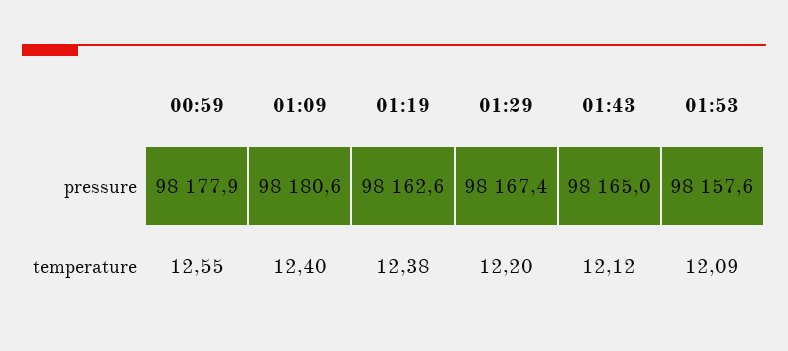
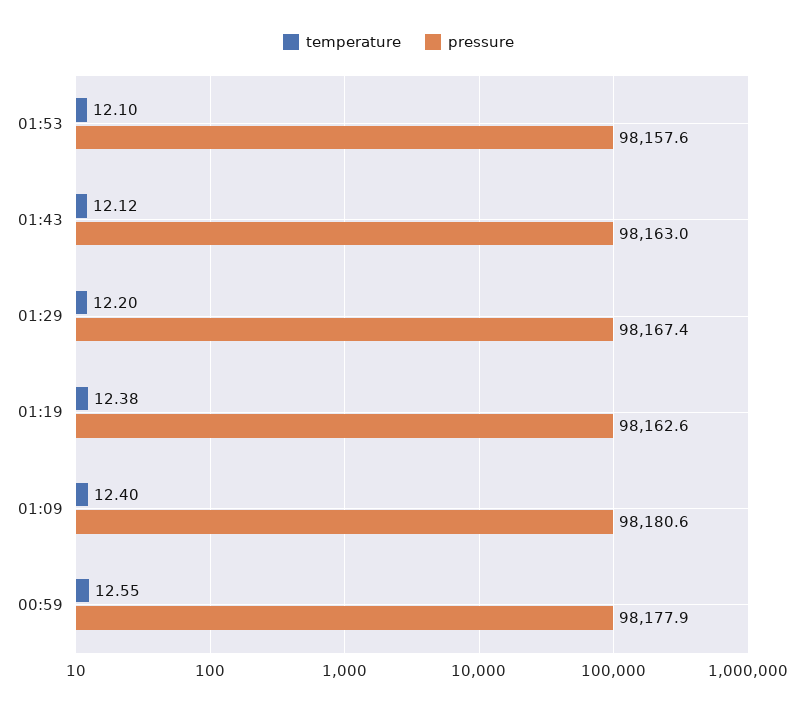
  {
    "pressure": {
      "00:59": 98177.9,
      "01:09": 98180.6,
      "01:19": 98162.6,
      "01:29": 98167.4,
-     "01:43": 98165,
+     "01:43": 98163,
      "01:53": 98157.6
    },
    "temperature": {
      "00:59": 12.55,
      "01:09": 12.4,
      "01:19": 12.38,
      "01:29": 12.2,
      "01:43": 12.12,
-     "01:53": 12.09
+     "01:53": 12.1
    }
  }

